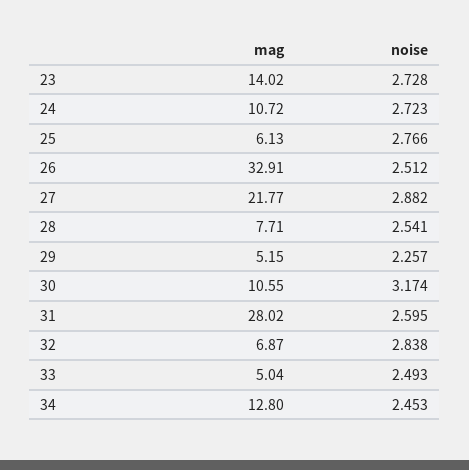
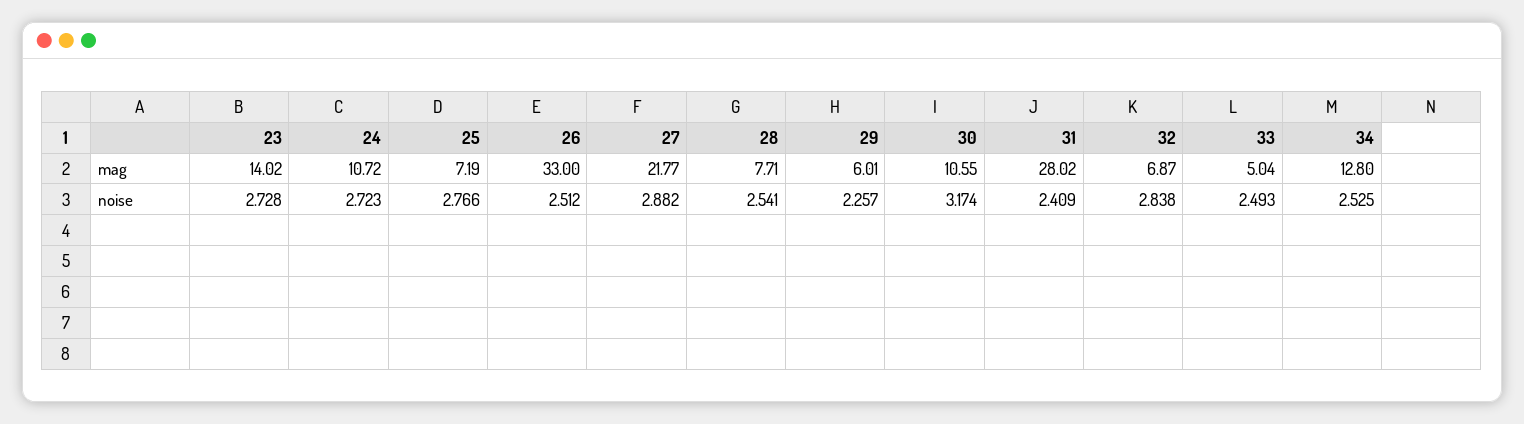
  {
    "mag": {
      "23": 14.02,
      "24": 10.72,
-     "25": 6.13,
+     "25": 7.19,
-     "26": 32.91,
+     "26": 33,
      "27": 21.77,
      "28": 7.71,
-     "29": 5.15,
+     "29": 6.01,
      "30": 10.55,
      "31": 28.02,
      "32": 6.87,
      "33": 5.04,
      "34": 12.8
    },
    "noise": {
      "23": 2.728,
      "24": 2.723,
      "25": 2.766,
      "26": 2.512,
      "27": 2.882,
      "28": 2.541,
      "29": 2.257,
      "30": 3.174,
-     "31": 2.595,
+     "31": 2.409,
      "32": 2.838,
      "33": 2.493,
-     "34": 2.453
+     "34": 2.525
    }
  }

